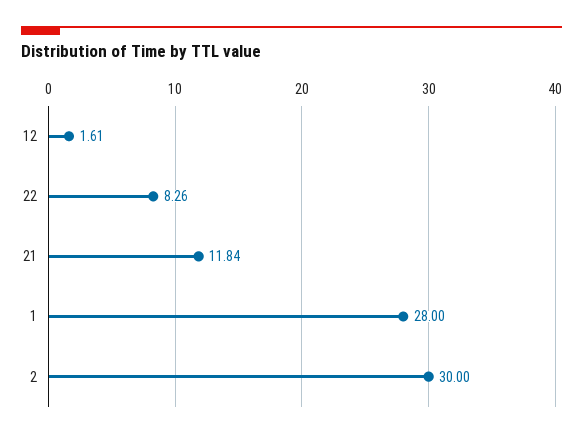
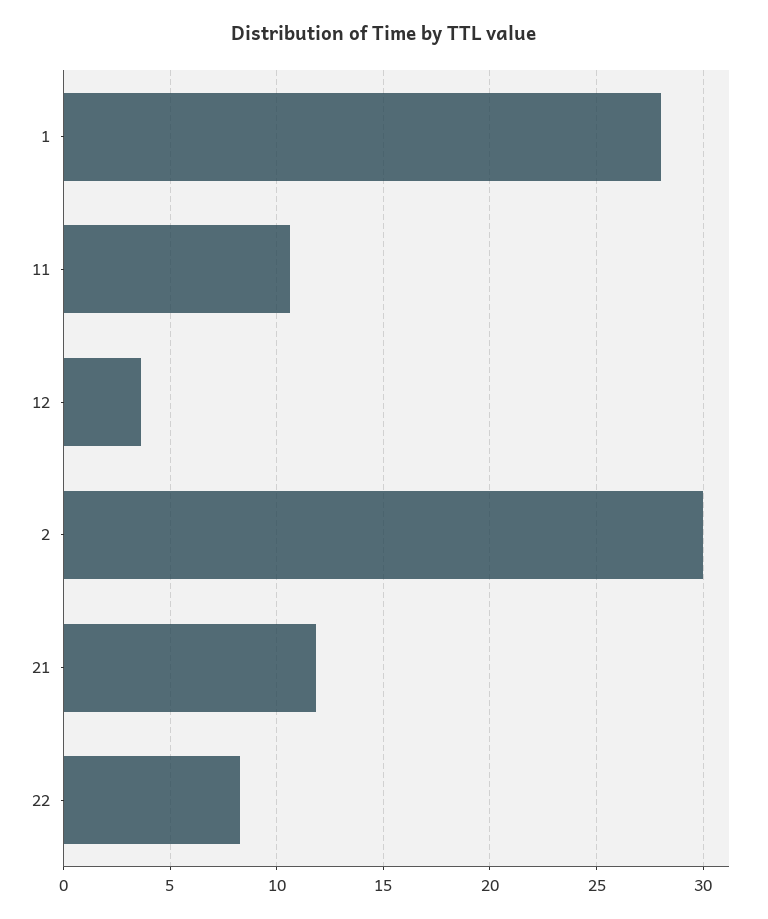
  {
-   "12": 1.61,
+   "12": 3.5,
    "22": 8.26,
    "21": 11.84,
    "1": 28,
-   "2": 30
+   "2": 30,
+   "11": 10.5
  }

